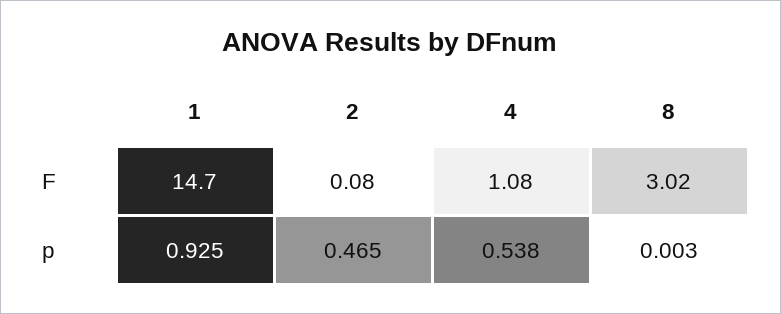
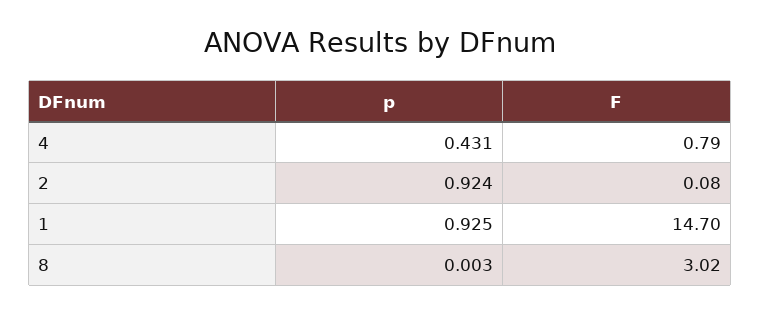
  {
    "1": {
      "F": 14.7,
      "p": 0.925
    },
    "2": {
      "F": 0.08,
-     "p": 0.465
+     "p": 0.924
    },
    "4": {
-     "F": 1.08,
+     "F": 0.79,
-     "p": 0.538
+     "p": 0.431
    },
    "8": {
      "F": 3.02,
      "p": 0.003
    }
  }

